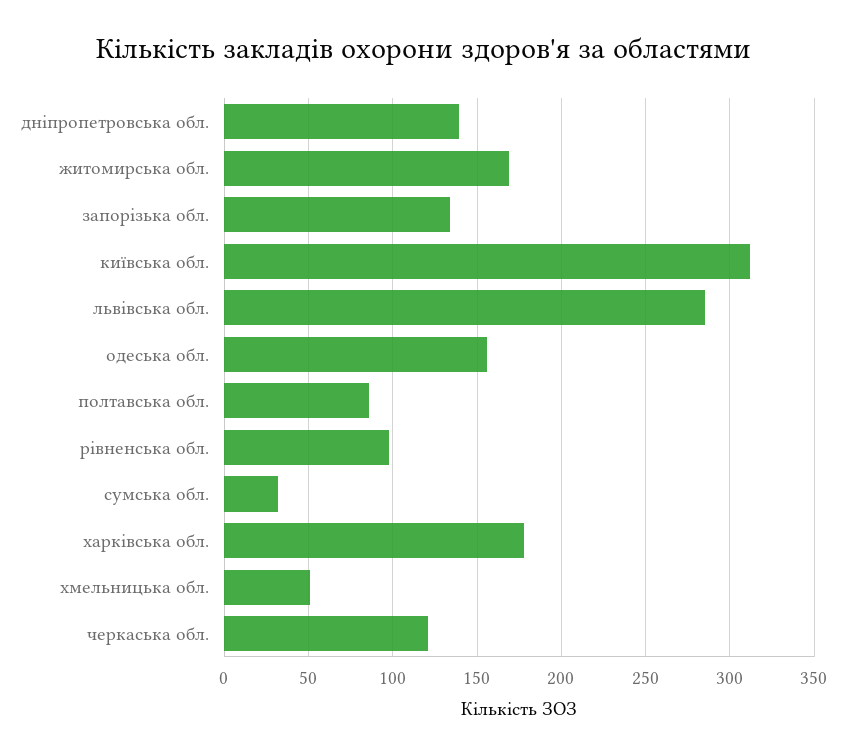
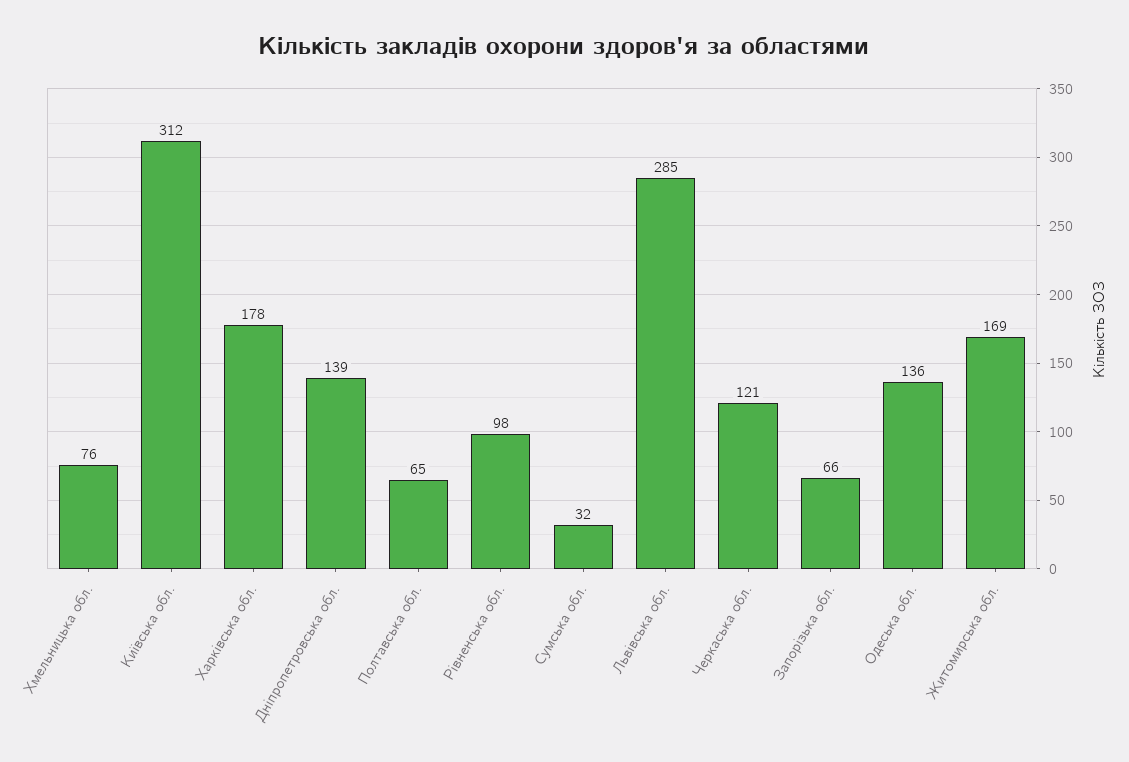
  {
    "дніпропетровська обл.": 139,
    "житомирська обл.": 169,
-   "запорізька обл.": 135,
+   "запорізька обл.": 66,
    "київська обл.": 312,
    "львівська обл.": 285,
-   "одеська обл.": 155,
+   "одеська обл.": 136,
-   "полтавська обл.": 85,
+   "полтавська обл.": 65,
    "рівненська обл.": 98,
    "сумська обл.": 32,
    "харківська обл.": 178,
-   "хмельницька обл.": 50,
+   "хмельницька обл.": 76,
    "черкаська обл.": 121
  }

